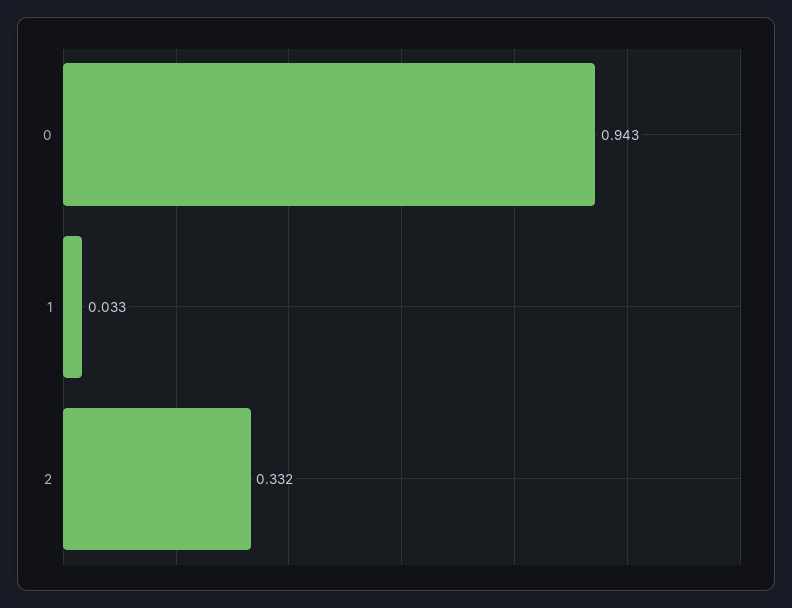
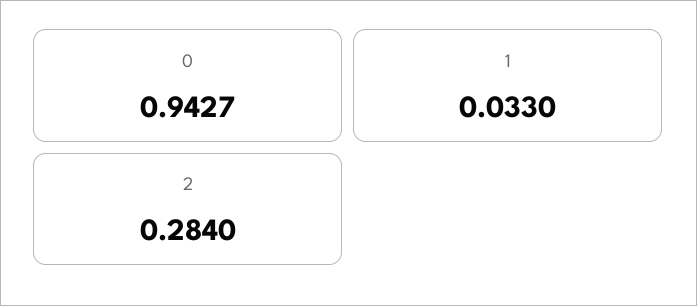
  {
    "0": 0.9427,
    "1": 0.033,
-   "2": 0.332
+   "2": 0.284
  }

